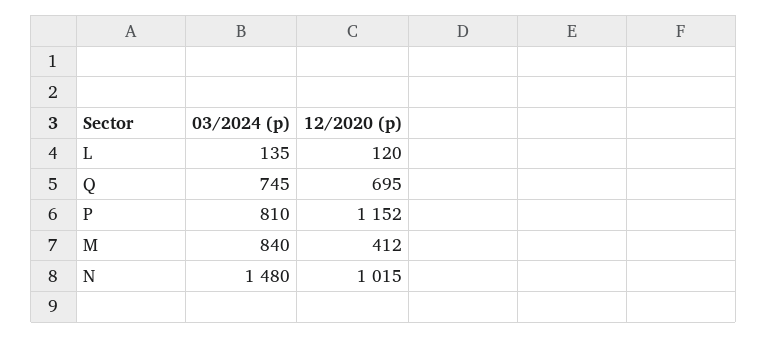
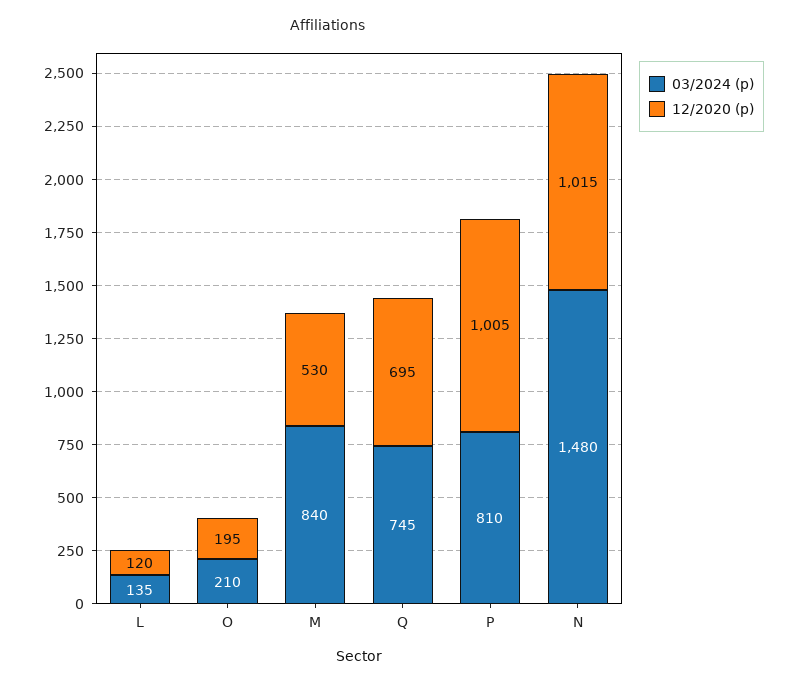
  {
    "03/2024 (p)": {
      "L": 135,
      "Q": 745,
      "P": 810,
      "M": 840,
-     "N": 1480
+     "N": 1480,
+     "O": 210
    },
    "12/2020 (p)": {
      "L": 120,
      "Q": 695,
-     "P": 1152,
+     "P": 1005,
-     "M": 412,
+     "M": 530,
-     "N": 1015
+     "N": 1015,
+     "O": 195
    }
  }

